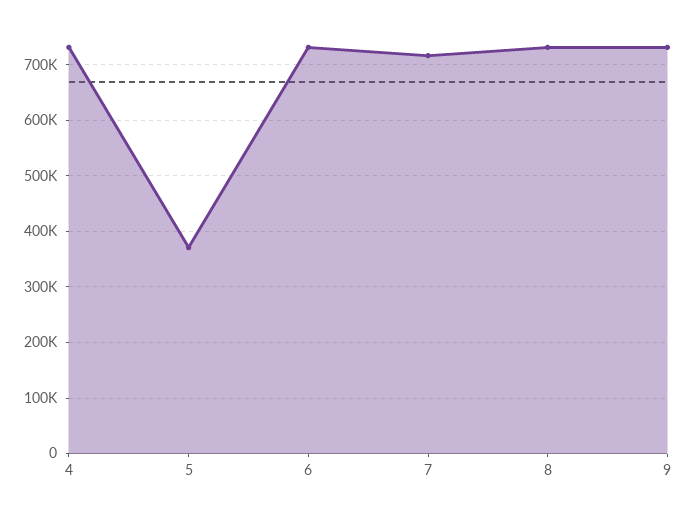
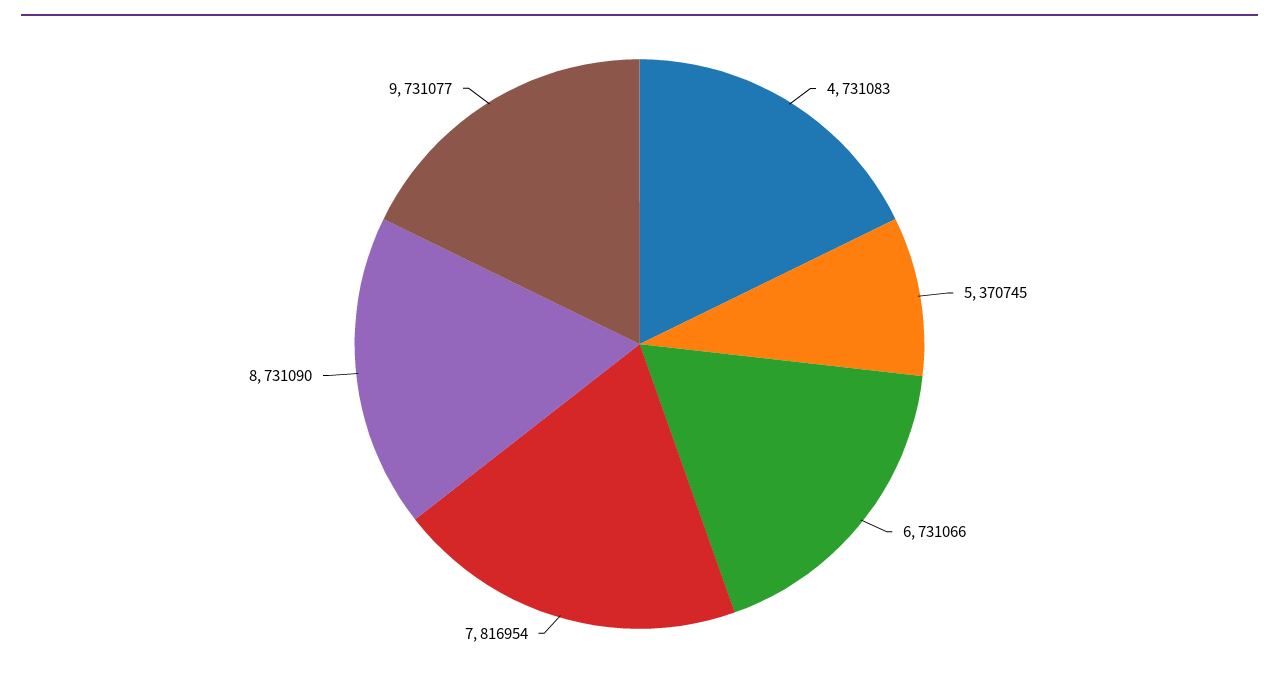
  {
    "4": 731083,
    "5": 370745,
    "6": 731066,
-   "7": 720000,
+   "7": 816954,
    "8": 731090,
    "9": 731077
  }

